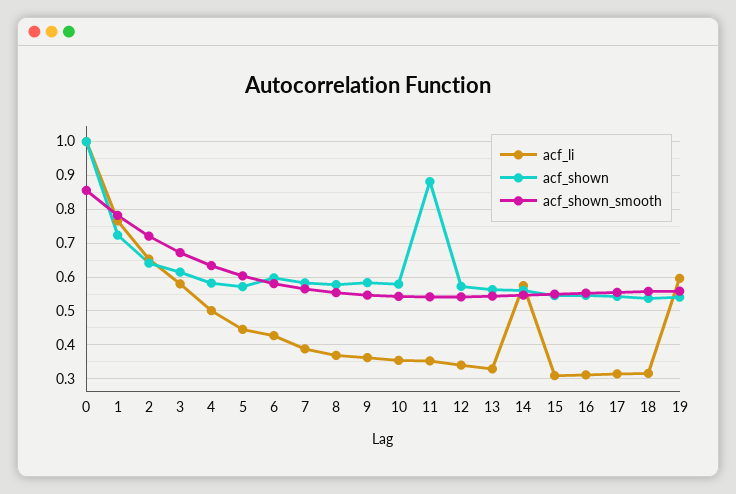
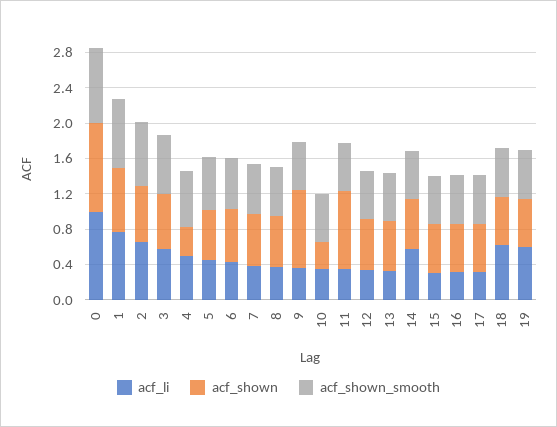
  {
    "acf_li": {
      "0": 1,
      "1": 0.76,
      "2": 0.66,
      "3": 0.58,
      "4": 0.5,
      "5": 0.44,
      "6": 0.42,
      "7": 0.38,
      "8": 0.36,
      "9": 0.36,
      "10": 0.36,
      "11": 0.36,
      "12": 0.34,
      "13": 0.32,
      "14": 0.58,
      "15": 0.3,
      "16": 0.32,
      "17": 0.32,
-     "18": 0.32,
+     "18": 0.6,
      "19": 0.6
    },
    "acf_shown": {
      "0": 1,
      "1": 0.72,
      "2": 0.64,
      "3": 0.62,
-     "4": 0.58,
+     "4": 0.3,
      "5": 0.58,
      "6": 0.6,
      "7": 0.58,
      "8": 0.58,
-     "9": 0.58,
+     "9": 0.9,
-     "10": 0.58,
+     "10": 0.3,
      "11": 0.88,
      "12": 0.58,
      "13": 0.56,
      "14": 0.56,
      "15": 0.54,
      "16": 0.54,
      "17": 0.54,
      "18": 0.54,
      "19": 0.54
    },
    "acf_shown_smooth": {
      "0": 0.86,
      "1": 0.78,
      "2": 0.72,
      "3": 0.68,
      "4": 0.64,
      "5": 0.6,
      "6": 0.58,
      "7": 0.56,
      "8": 0.56,
      "9": 0.54,
      "10": 0.54,
      "11": 0.54,
      "12": 0.54,
      "13": 0.54,
      "14": 0.54,
      "15": 0.56,
      "16": 0.56,
      "17": 0.56,
      "18": 0.56,
      "19": 0.56
    }
  }

